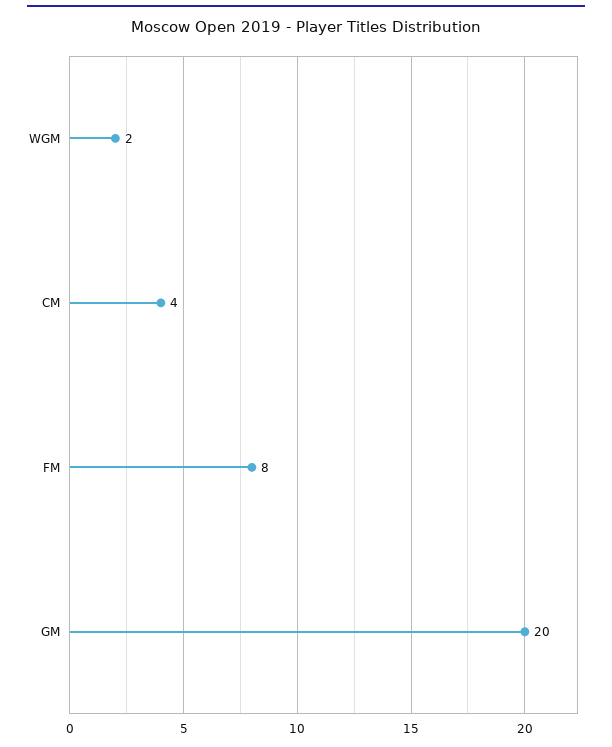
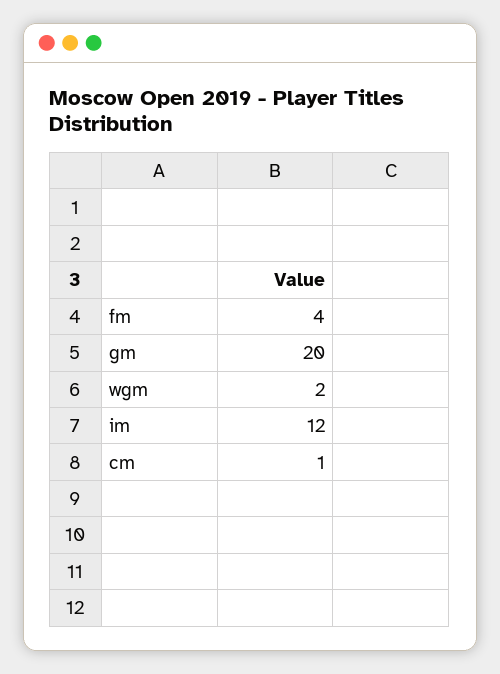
  {
    "WGM": 2,
-   "CM": 4,
+   "CM": 1,
-   "FM": 8,
+   "FM": 4,
-   "GM": 20
+   "GM": 20,
+   "im": 12
  }

